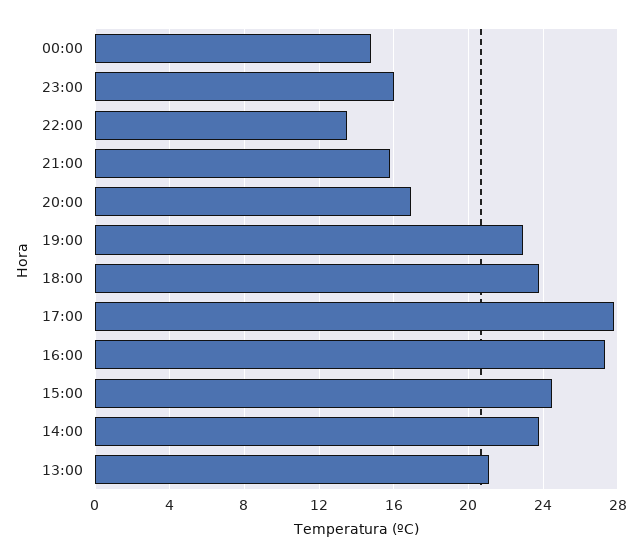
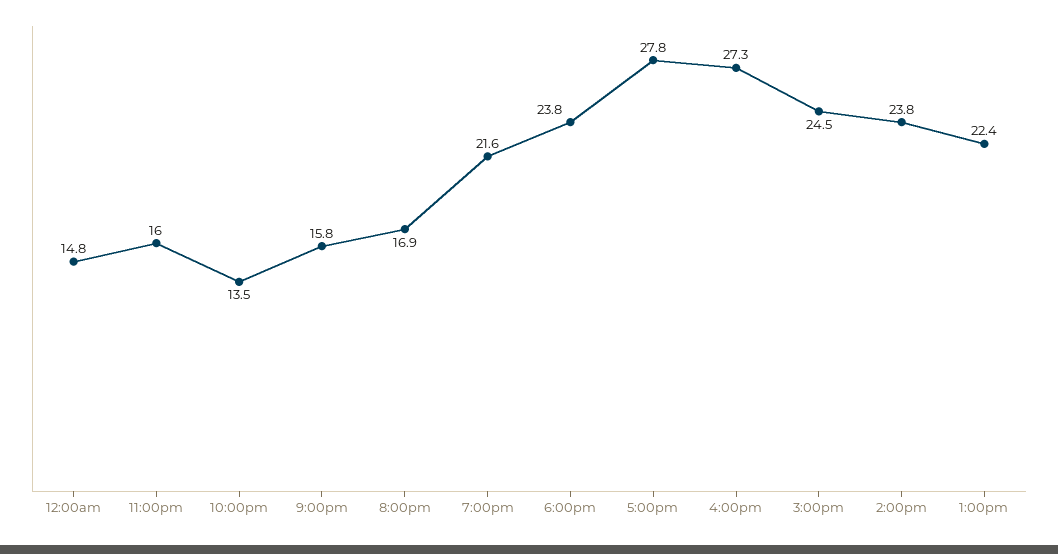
  {
    "00:00": 14.8,
    "23:00": 16,
    "22:00": 13.5,
    "21:00": 15.8,
    "20:00": 16.9,
-   "19:00": 23,
+   "19:00": 21.6,
    "18:00": 23.8,
    "17:00": 27.8,
    "16:00": 27.3,
    "15:00": 24.5,
    "14:00": 23.8,
-   "13:00": 21
+   "13:00": 22.4
  }

